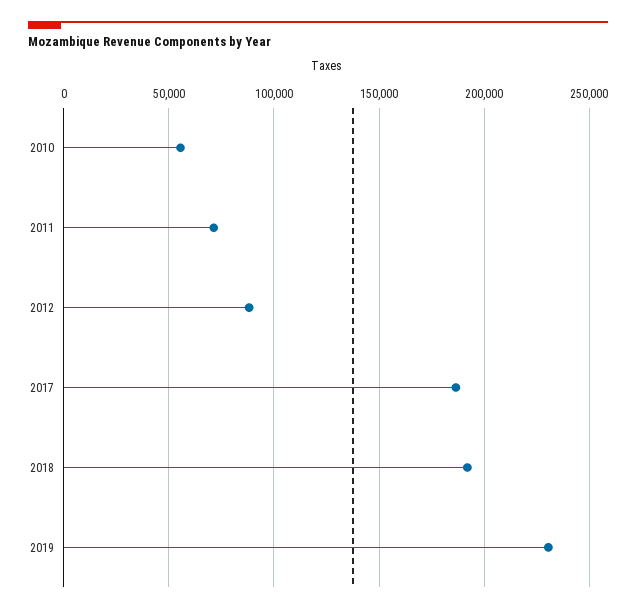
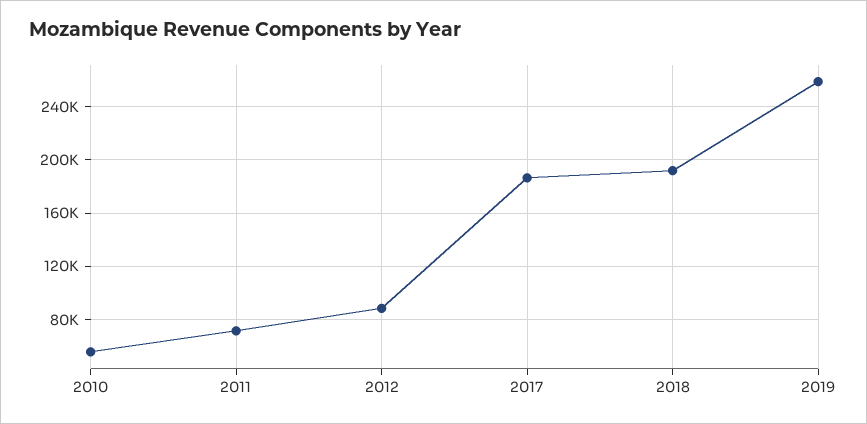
  {
    "2010": 55000,
    "2011": 70000,
    "2012": 90000,
    "2017": 185000,
    "2018": 190000,
-   "2019": 230000
+   "2019": 260000
  }

